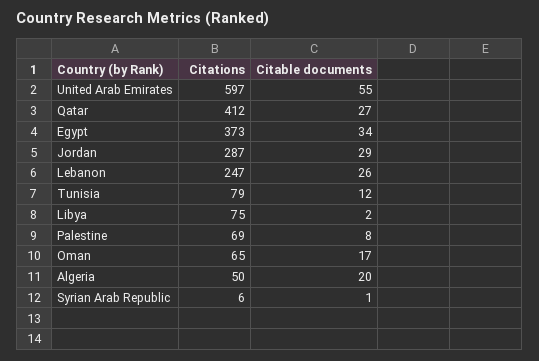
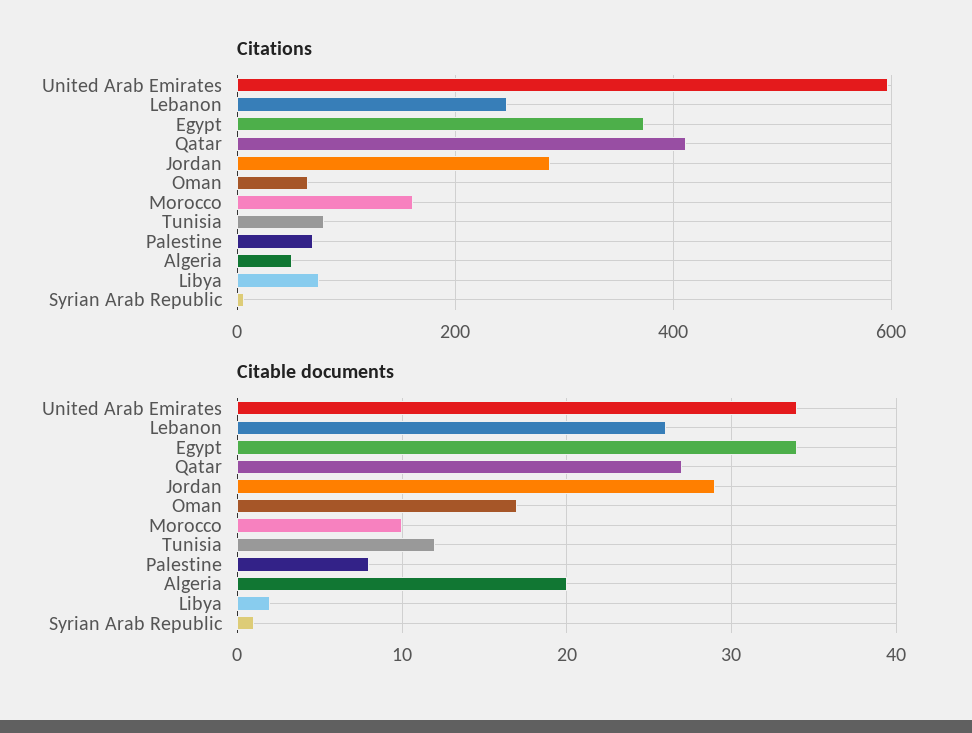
  {
    "Citations": {
      "United Arab Emirates": 597,
      "Qatar": 412,
      "Egypt": 373,
      "Jordan": 287,
      "Lebanon": 247,
      "Tunisia": 79,
      "Libya": 75,
      "Palestine": 69,
      "Oman": 65,
      "Algeria": 50,
-     "Syrian Arab Republic": 6
+     "Syrian Arab Republic": 6,
+     "Morocco": 160
    },
    "Citable documents": {
-     "United Arab Emirates": 55,
+     "United Arab Emirates": 34,
      "Qatar": 27,
      "Egypt": 34,
      "Jordan": 29,
      "Lebanon": 26,
      "Tunisia": 12,
      "Libya": 2,
      "Palestine": 8,
      "Oman": 17,
      "Algeria": 20,
-     "Syrian Arab Republic": 1
+     "Syrian Arab Republic": 1,
+     "Morocco": 10
    }
  }

